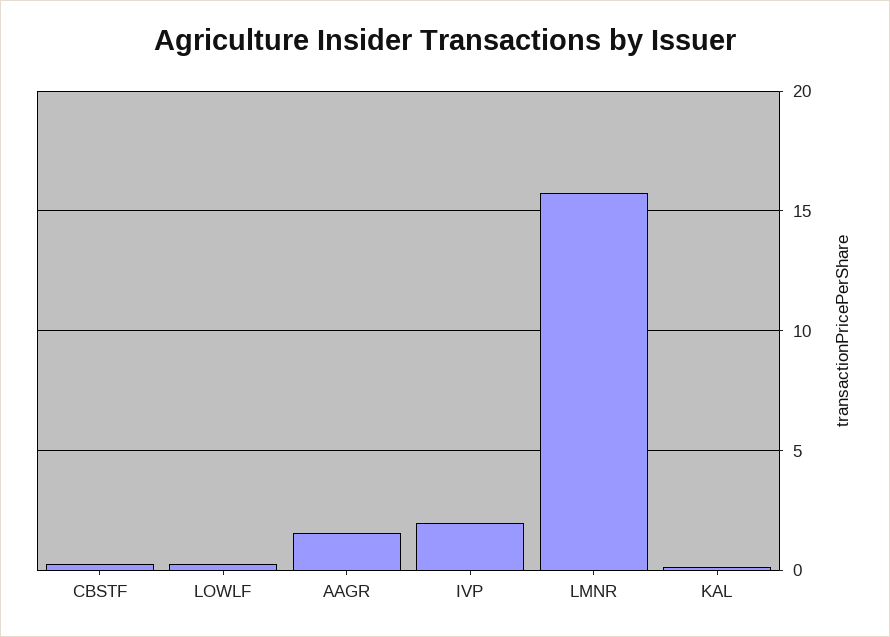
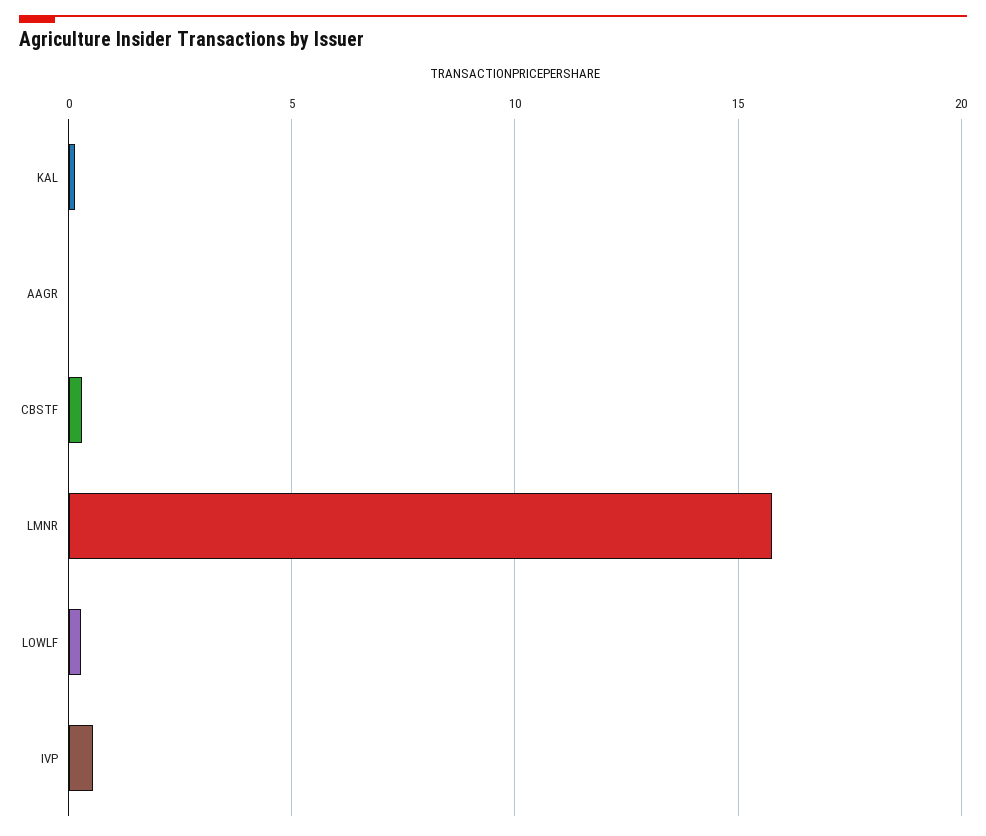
  {
    "CBSTF": 0.5,
    "LOWLF": 0.5,
-   "AAGR": 1.5,
+   "AAGR": 0,
-   "IVP": 2,
+   "IVP": 0.5,
    "LMNR": 16,
    "KAL": 0
  }

